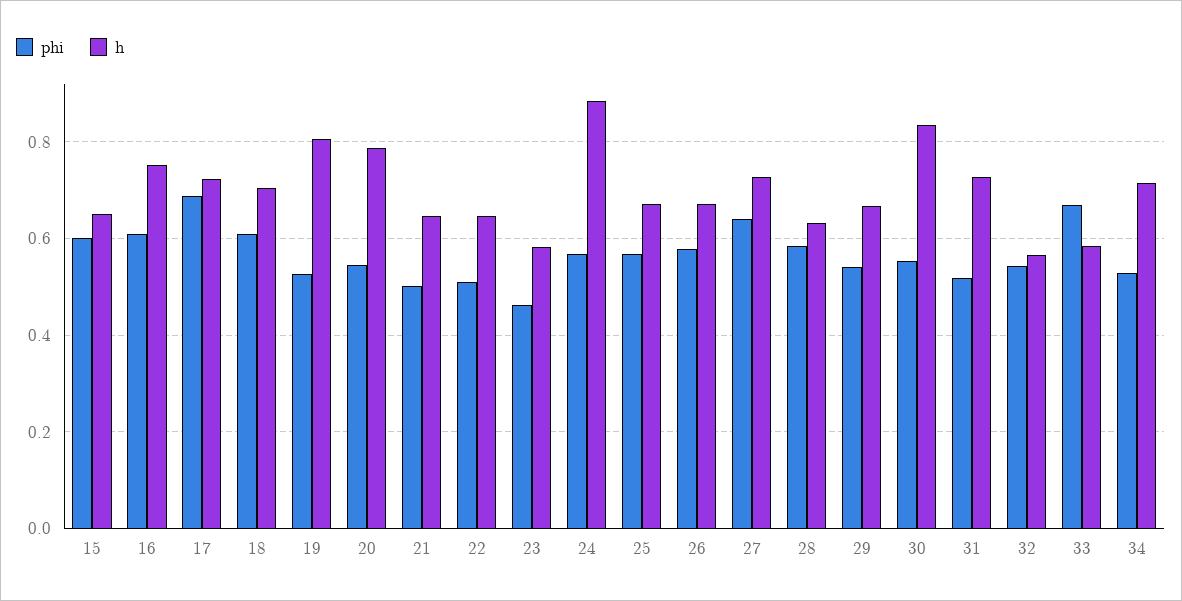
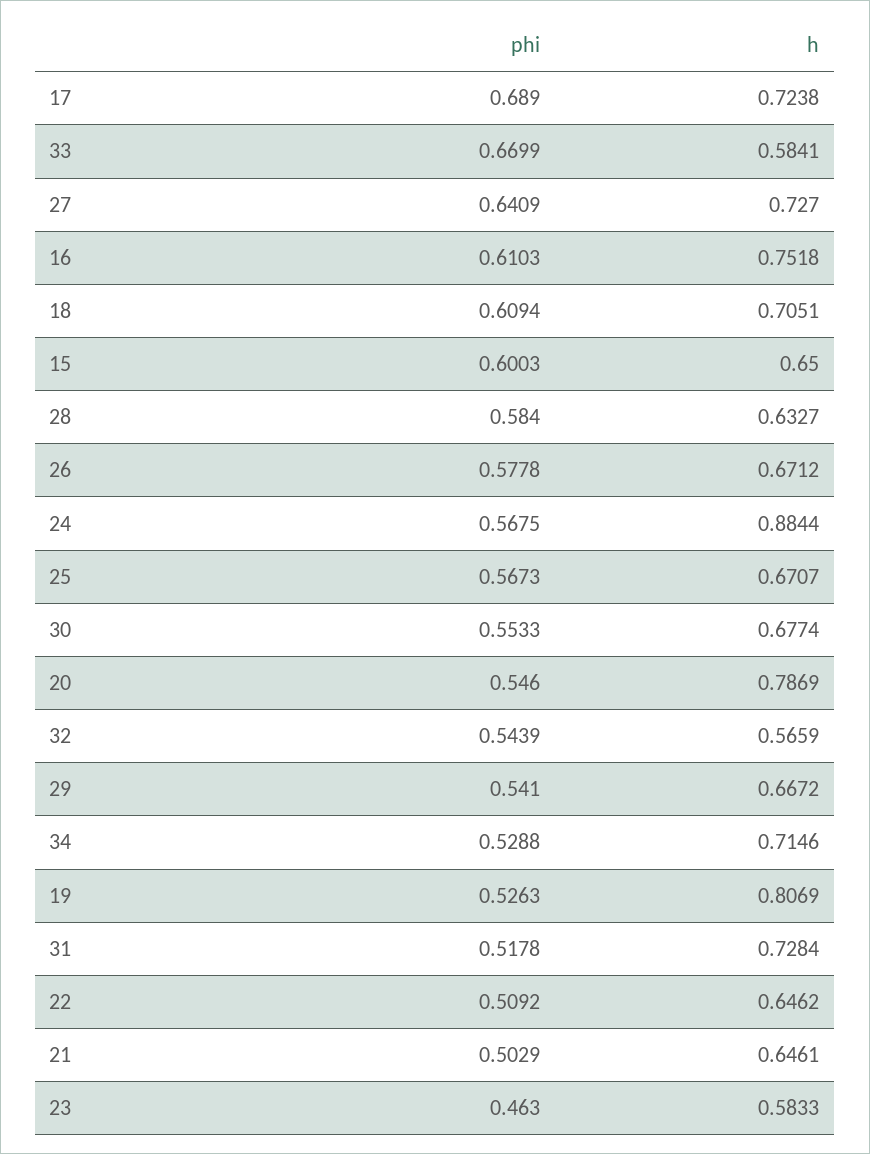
  {
    "phi": {
      "15": 0.6003,
      "16": 0.6103,
      "17": 0.689,
      "18": 0.6094,
      "19": 0.5263,
      "20": 0.546,
      "21": 0.5029,
      "22": 0.5092,
      "23": 0.463,
      "24": 0.5675,
      "25": 0.5673,
      "26": 0.5778,
      "27": 0.6409,
      "28": 0.584,
      "29": 0.541,
      "30": 0.5533,
      "31": 0.5178,
      "32": 0.5439,
      "33": 0.6699,
      "34": 0.5288
    },
    "h": {
      "15": 0.65,
      "16": 0.7518,
      "17": 0.7238,
      "18": 0.7051,
      "19": 0.8069,
      "20": 0.7869,
      "21": 0.6461,
      "22": 0.6462,
      "23": 0.5833,
      "24": 0.8844,
      "25": 0.6707,
      "26": 0.6712,
      "27": 0.727,
      "28": 0.6327,
      "29": 0.6672,
-     "30": 0.84,
+     "30": 0.6774,
      "31": 0.7284,
      "32": 0.5659,
      "33": 0.5841,
      "34": 0.7146
    }
  }

